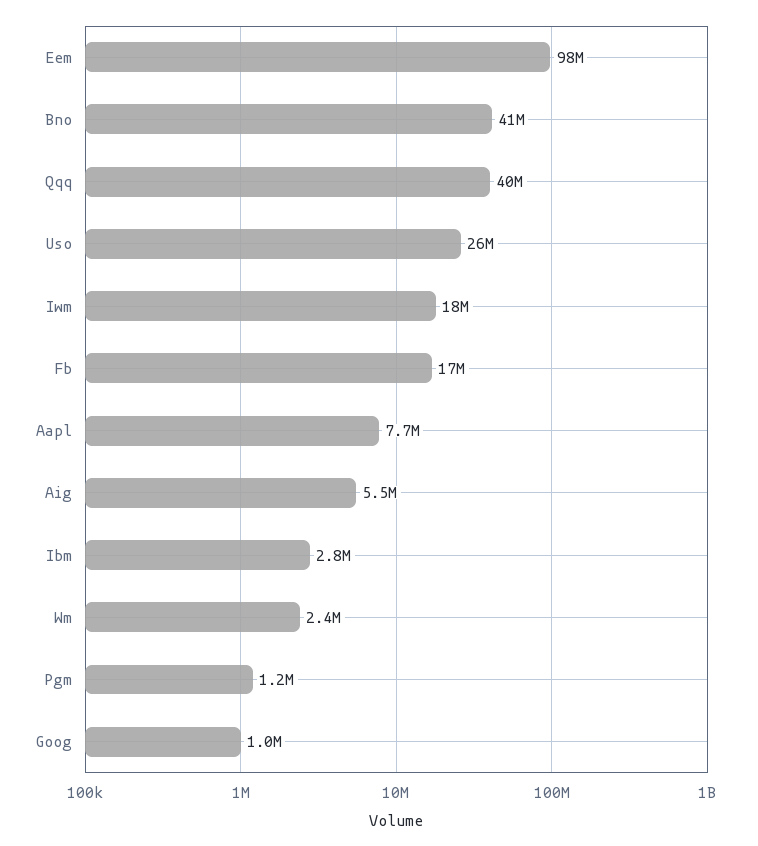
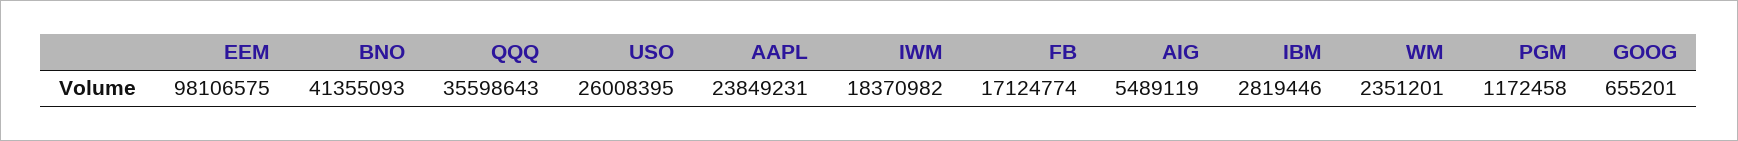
  {
    "Eem": 98106575,
    "Bno": 41355093,
-   "Qqq": 40000000,
+   "Qqq": 35598643,
    "Uso": 26008395,
    "Iwm": 18370982,
    "Fb": 17124774,
-   "Aapl": 7700000,
+   "Aapl": 23849231,
    "Aig": 5489119,
    "Ibm": 2819446,
    "Wm": 2351201,
    "Pgm": 1172458,
-   "Goog": 1000000
+   "Goog": 655201
  }

